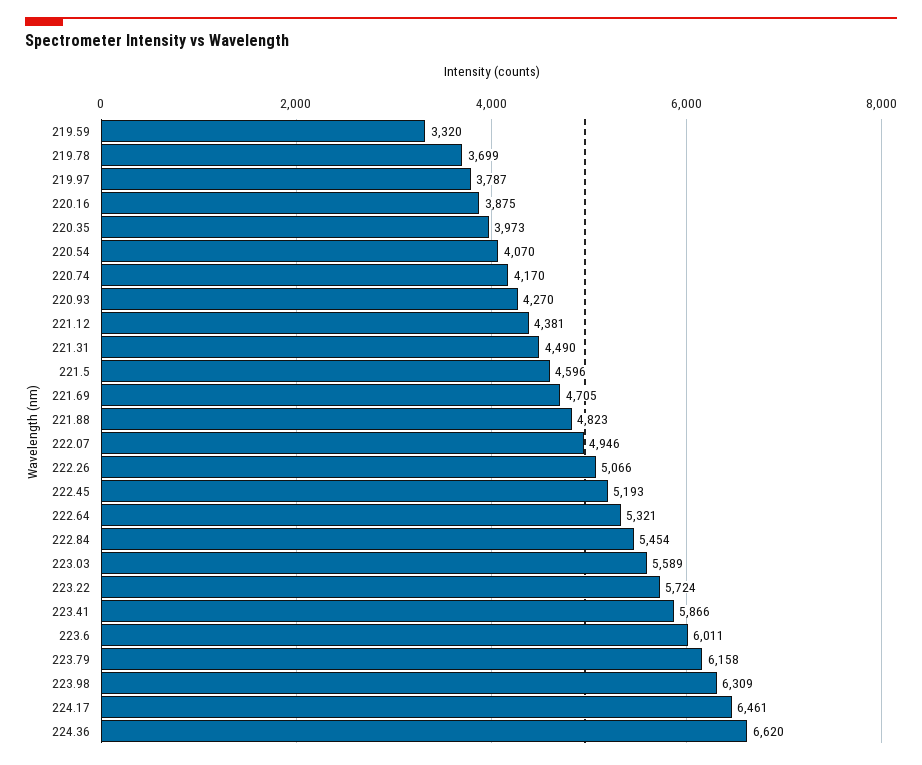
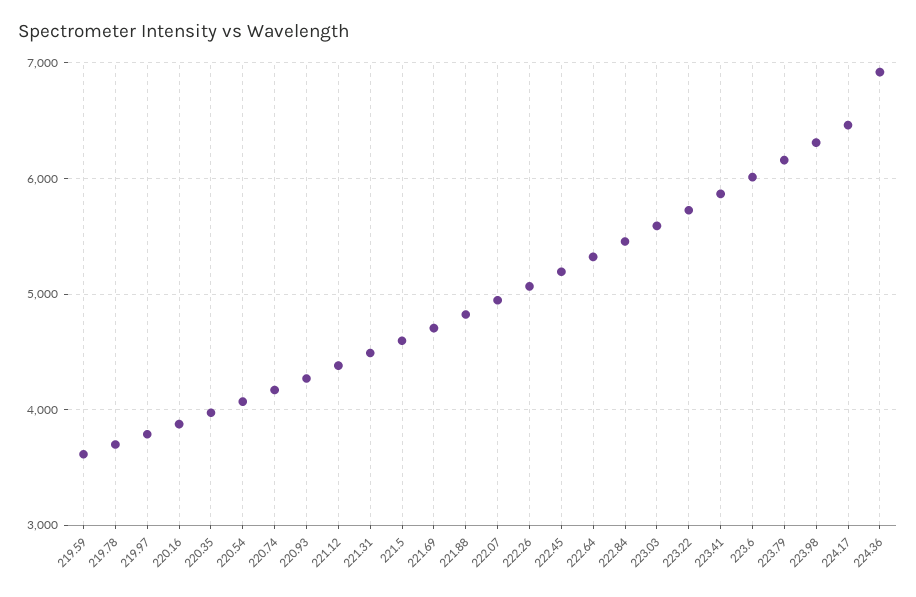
  {
-   "219.59": 3320,
+   "219.59": 3600,
    "219.78": 3699,
    "219.97": 3787,
    "220.16": 3875,
    "220.35": 3973,
    "220.54": 4070,
    "220.74": 4170,
    "220.93": 4270,
    "221.12": 4381,
    "221.31": 4490,
    "221.5": 4596,
    "221.69": 4705,
    "221.88": 4823,
    "222.07": 4946,
    "222.26": 5066,
    "222.45": 5193,
    "222.64": 5321,
    "222.84": 5454,
    "223.03": 5589,
    "223.22": 5724,
    "223.41": 5866,
    "223.6": 6011,
    "223.79": 6158,
    "223.98": 6309,
    "224.17": 6461,
-   "224.36": 6620
+   "224.36": 6900
  }

